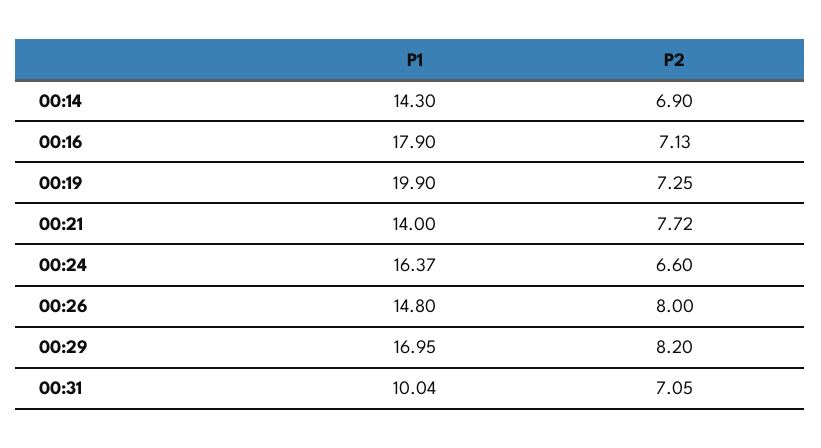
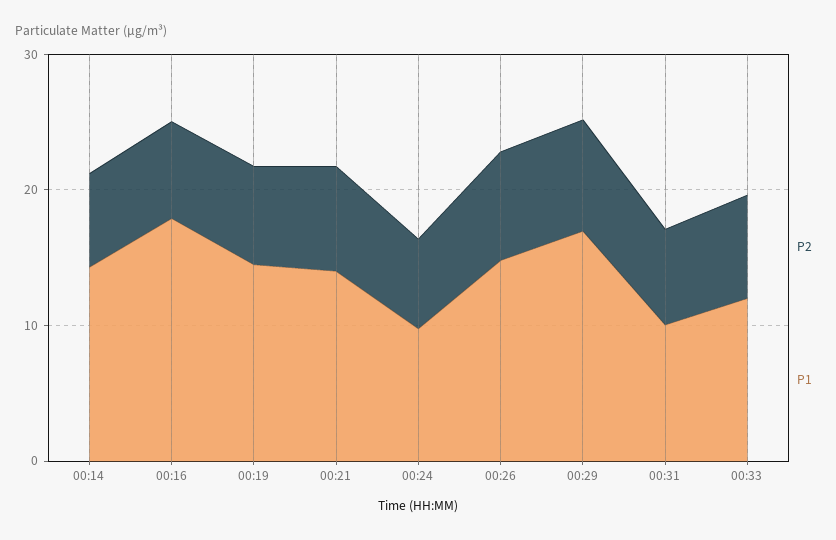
  {
    "P1": {
      "00:14": 14.3,
      "00:16": 17.9,
-     "00:19": 19.9,
+     "00:19": 14,
      "00:21": 14,
-     "00:24": 16.37,
+     "00:24": 10,
      "00:26": 14.8,
      "00:29": 16.95,
-     "00:31": 10.04
+     "00:31": 10.04,
+     "00:33": 12
    },
    "P2": {
      "00:14": 6.9,
      "00:16": 7.13,
      "00:19": 7.25,
      "00:21": 7.72,
      "00:24": 6.6,
      "00:26": 8,
      "00:29": 8.2,
-     "00:31": 7.05
+     "00:31": 7.05,
+     "00:33": 8
    }
  }

